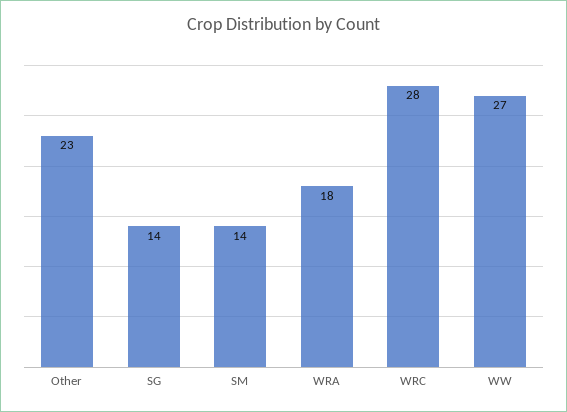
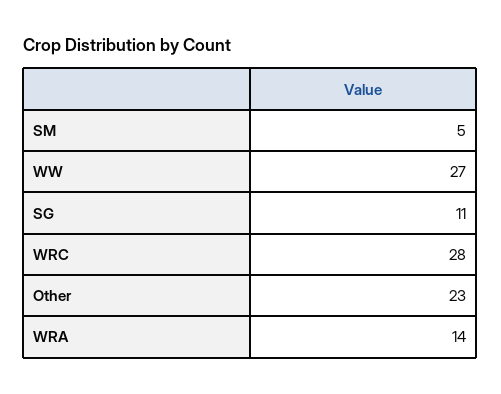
  {
    "Other": 23,
-   "SG": 14,
+   "SG": 11,
-   "SM": 14,
+   "SM": 5,
-   "WRA": 18,
+   "WRA": 14,
    "WRC": 28,
    "WW": 27
  }

